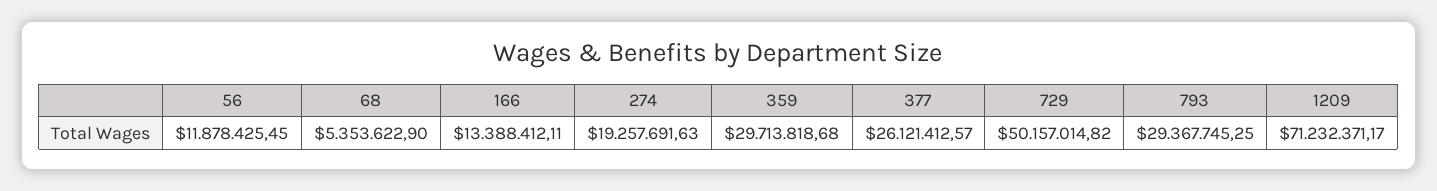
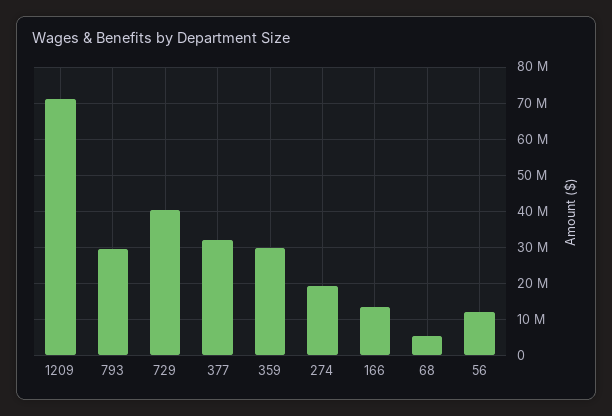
  {
    "56": 11878425.45,
    "68": 5353622.9,
    "166": 13388412.11,
    "274": 19257691.63,
    "359": 29713818.68,
-   "377": 26121412.57,
+   "377": 32000000,
-   "729": 50157014.82,
+   "729": 40000000,
    "793": 29367745.25,
    "1209": 71232371.17
  }

